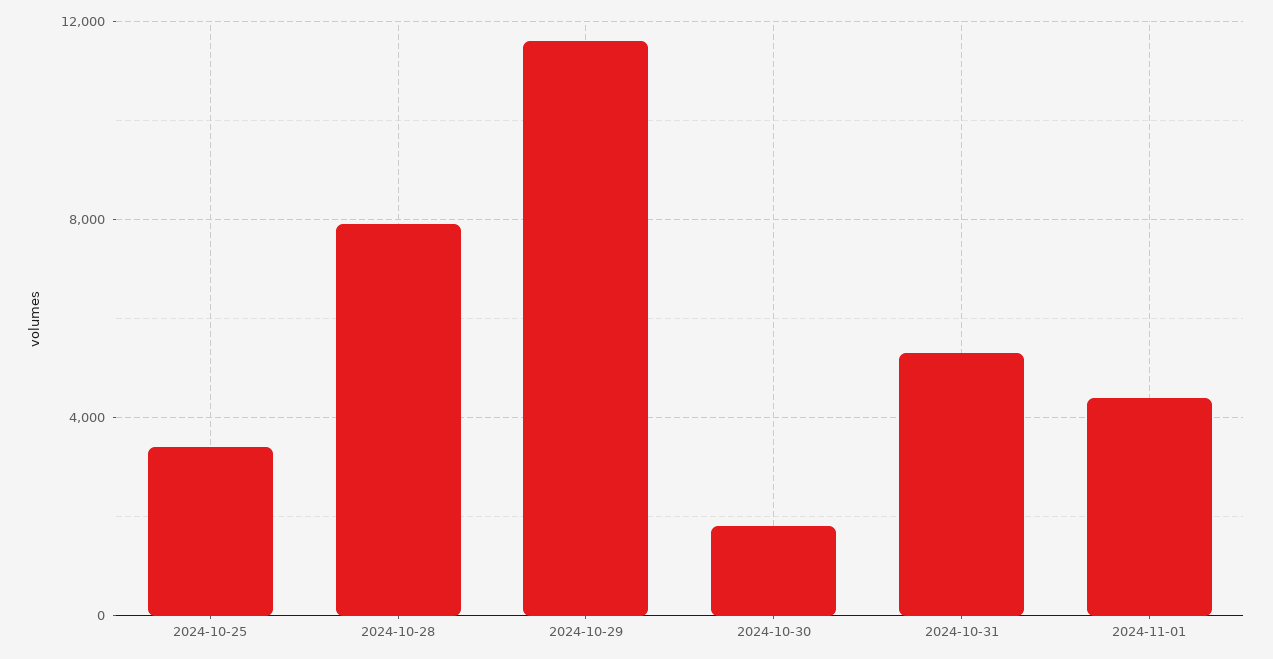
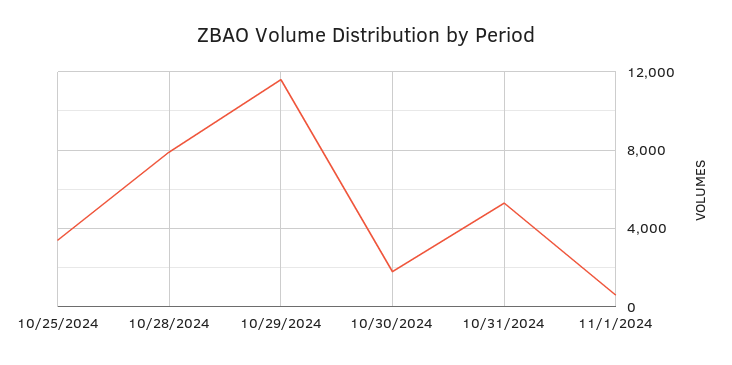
  {
    "2024-10-25": 3500,
    "2024-10-28": 8000,
    "2024-10-29": 11500,
    "2024-10-30": 2000,
    "2024-10-31": 5500,
-   "2024-11-01": 4500
+   "2024-11-01": 500
  }

